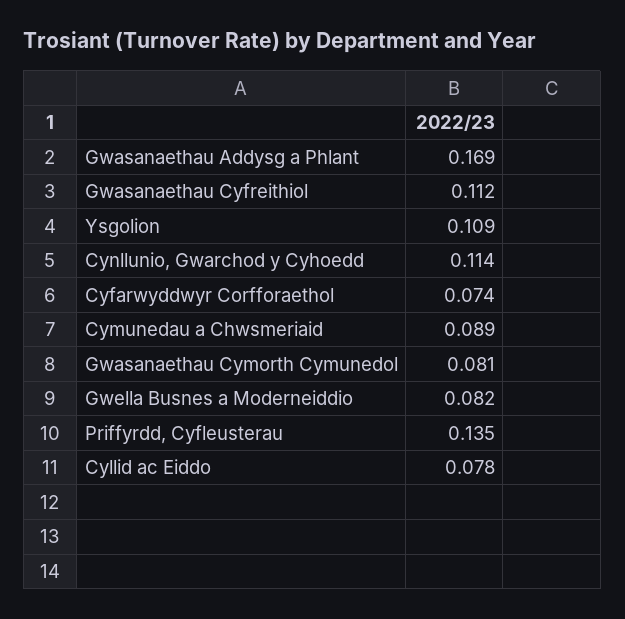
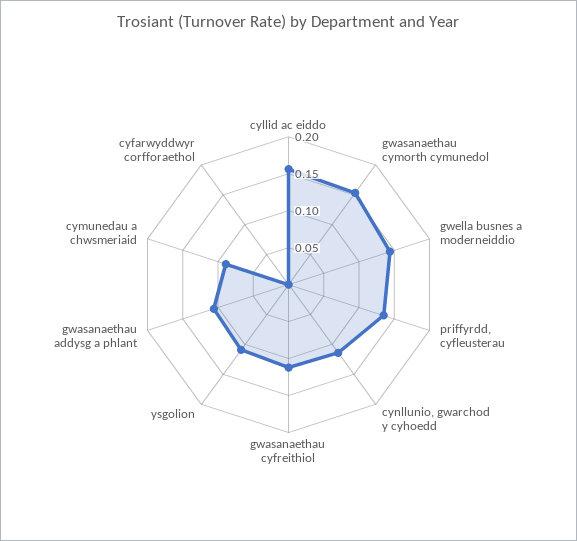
  {
-   "Gwasanaethau Addysg a Phlant": 0.169,
+   "Gwasanaethau Addysg a Phlant": 0.1,
    "Gwasanaethau Cyfreithiol": 0.112,
    "Ysgolion": 0.109,
    "Cynllunio, Gwarchod y Cyhoedd": 0.114,
-   "Cyfarwyddwyr Corfforaethol": 0.074,
+   "Cyfarwyddwyr Corfforaethol": 0,
    "Cymunedau a Chwsmeriaid": 0.089,
-   "Gwasanaethau Cymorth Cymunedol": 0.081,
+   "Gwasanaethau Cymorth Cymunedol": 0.15,
-   "Gwella Busnes a Moderneiddio": 0.082,
+   "Gwella Busnes a Moderneiddio": 0.15,
    "Priffyrdd, Cyfleusterau": 0.135,
-   "Cyllid ac Eiddo": 0.078
+   "Cyllid ac Eiddo": 0.15
  }

